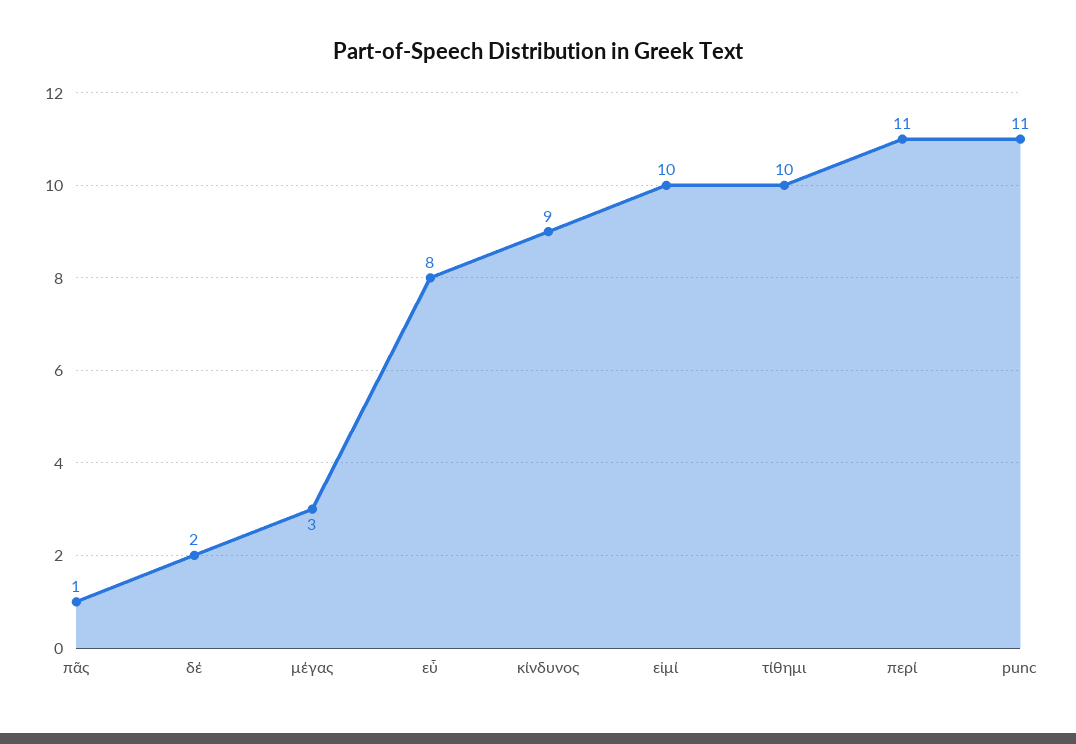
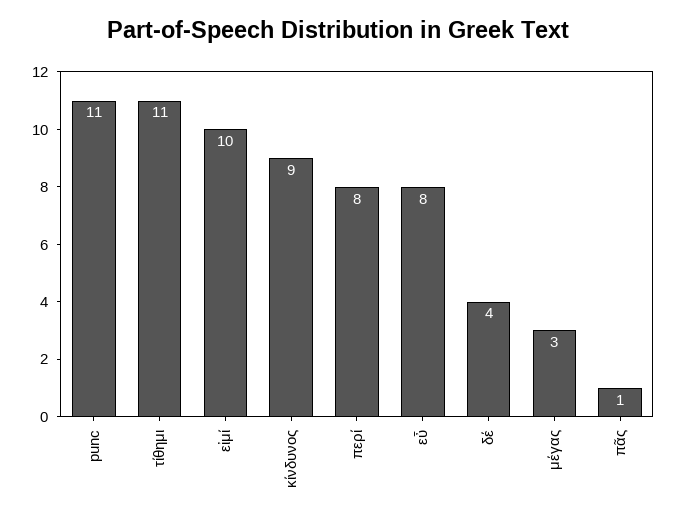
  {
    "πᾶς": 1,
-   "δέ": 2,
+   "δέ": 4,
    "μέγας": 3,
    "εὖ": 8,
    "κίνδυνος": 9,
    "εἰμί": 10,
-   "τίθημι": 10,
+   "τίθημι": 11,
-   "περί": 11,
+   "περί": 8,
    "punc": 11
  }

